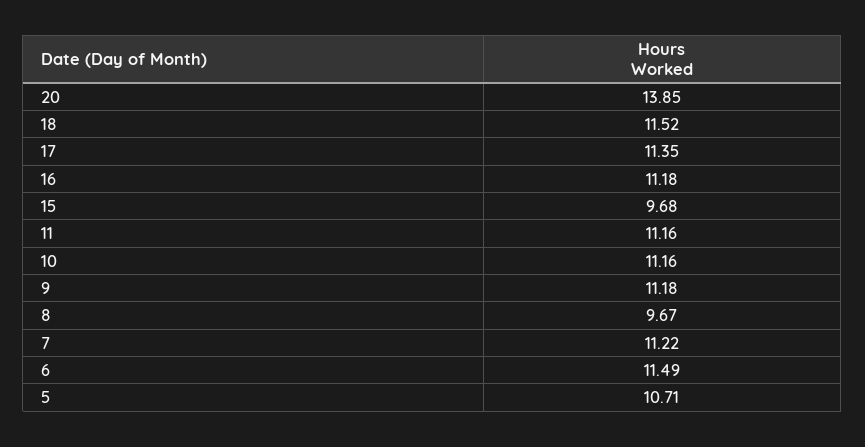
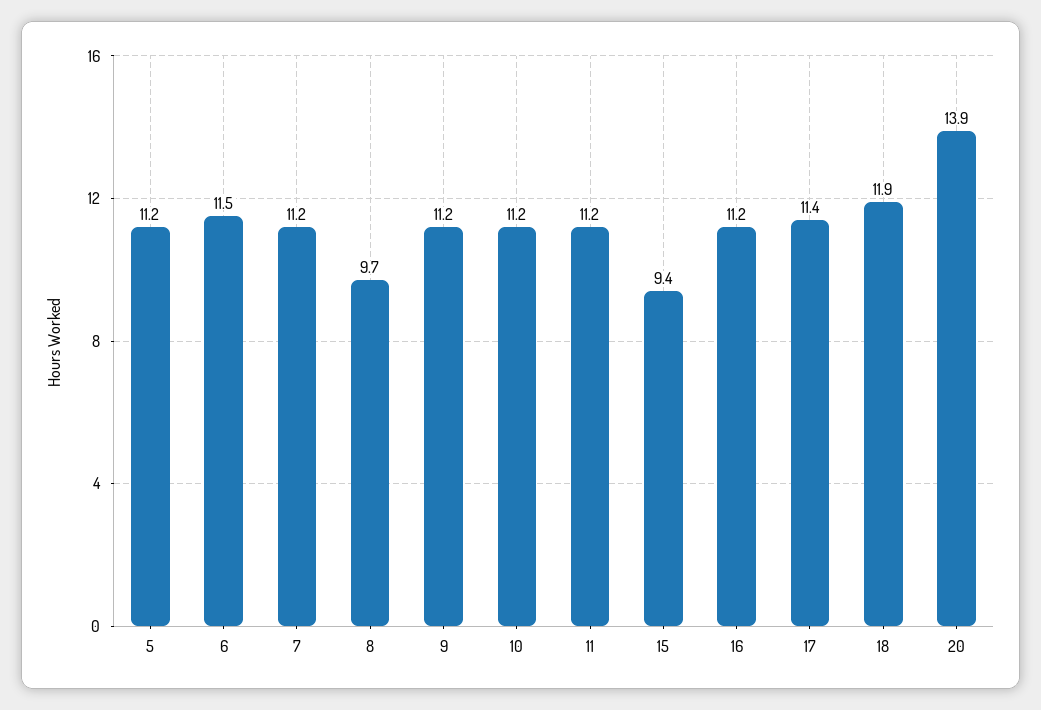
  {
    "20": 13.85,
-   "18": 11.52,
+   "18": 11.9,
    "17": 11.35,
    "16": 11.18,
-   "15": 9.68,
+   "15": 9.4,
    "11": 11.16,
    "10": 11.16,
    "9": 11.18,
    "8": 9.67,
    "7": 11.22,
    "6": 11.49,
-   "5": 10.71
+   "5": 11.2
  }

